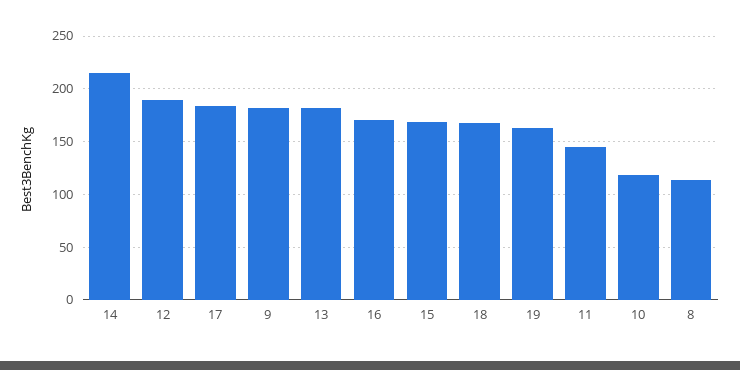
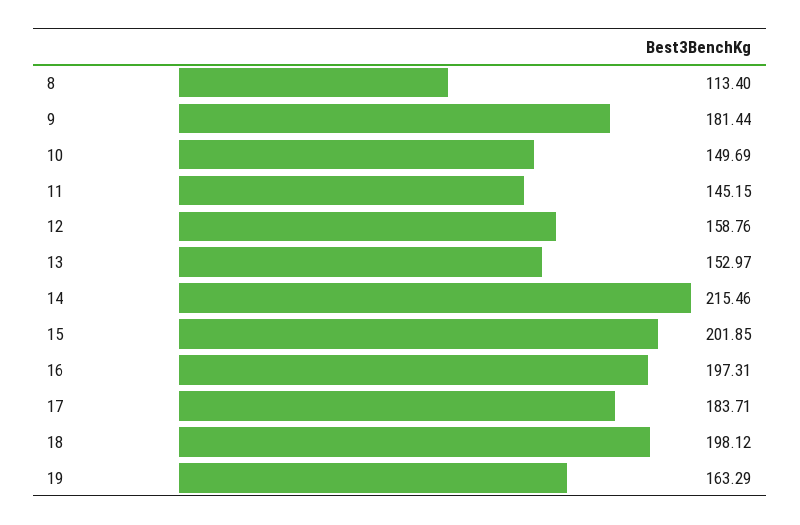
  {
    "14": 215.46,
-   "12": 190,
+   "12": 158.76,
    "17": 183.71,
    "9": 181.44,
-   "13": 180,
+   "13": 152.97,
-   "16": 170,
+   "16": 197.31,
-   "15": 170,
+   "15": 201.85,
-   "18": 170,
+   "18": 198.12,
    "19": 163.29,
    "11": 145.15,
-   "10": 120,
+   "10": 149.69,
    "8": 113.4
  }

